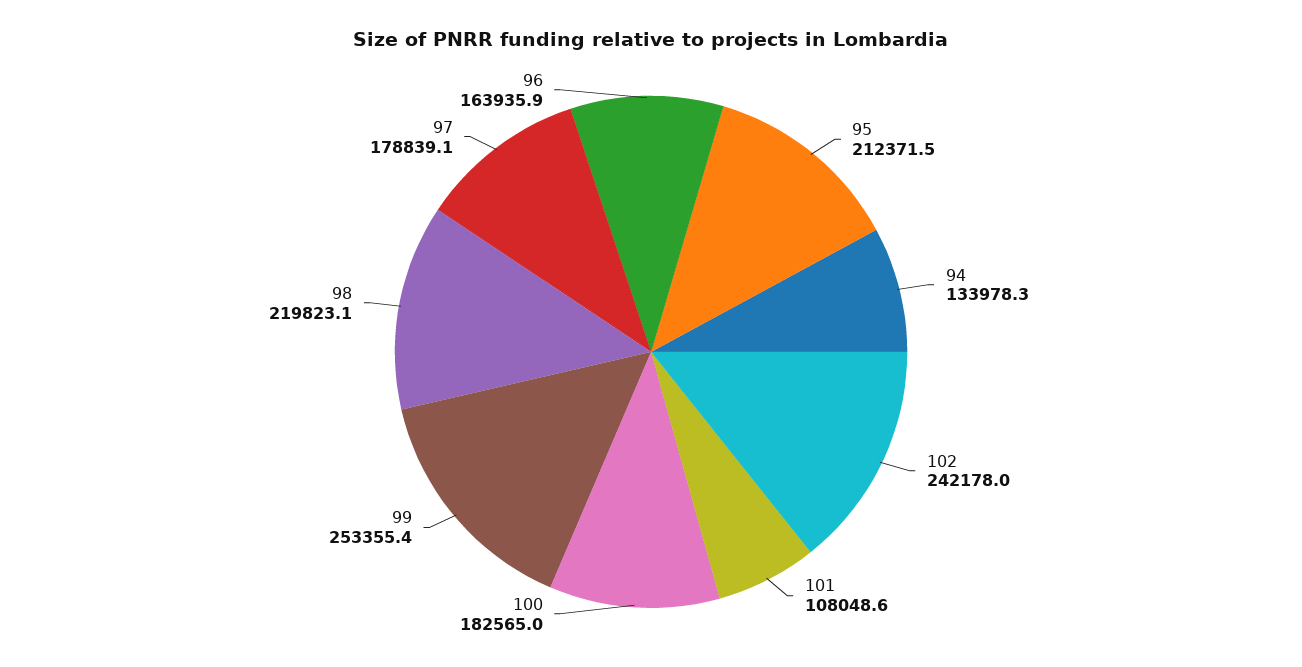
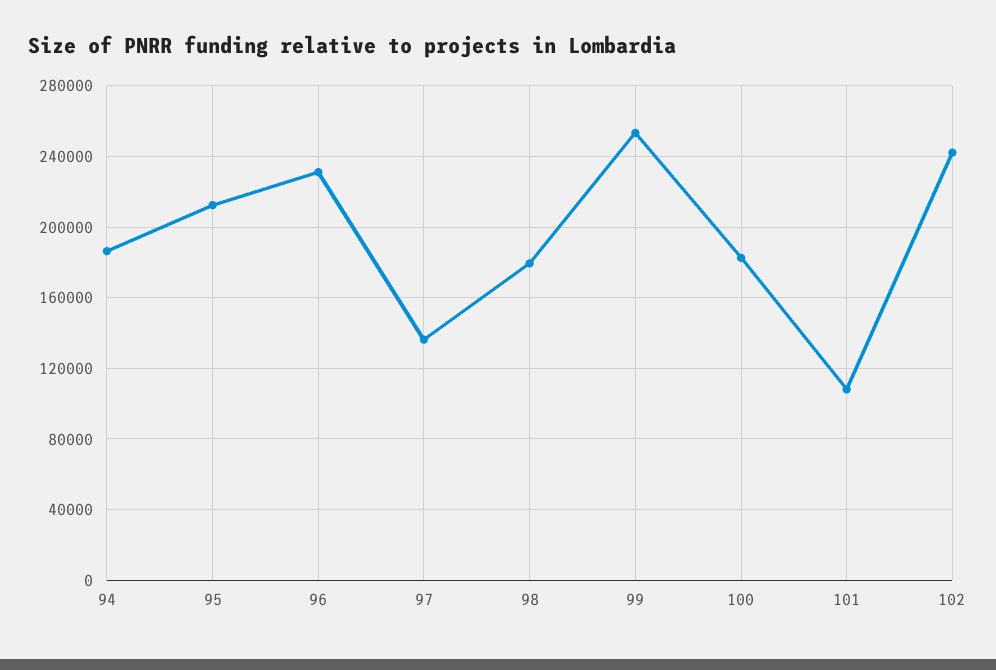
  {
    "95": 212371.5,
-   "94": 133978.3,
+   "94": 185000,
    "102": 242178,
    "101": 108048.6,
    "100": 182565,
    "99": 253355.4,
-   "98": 219823.1,
+   "98": 180000,
-   "97": 178839.1,
+   "97": 135000,
-   "96": 163935.9
+   "96": 230000
  }

